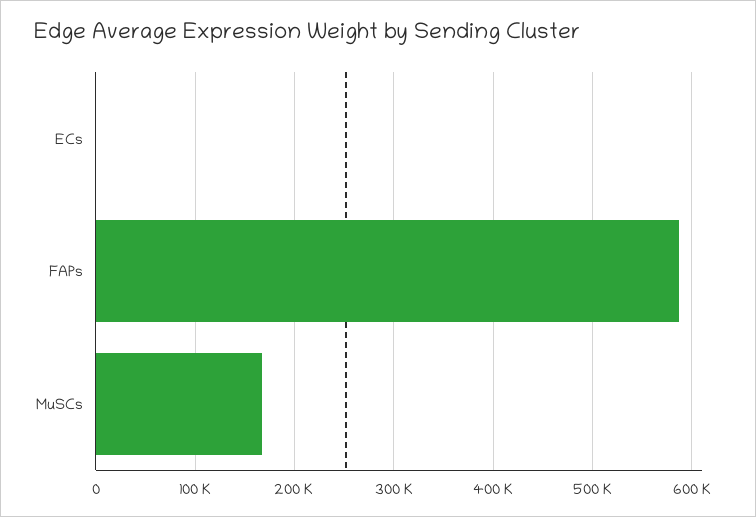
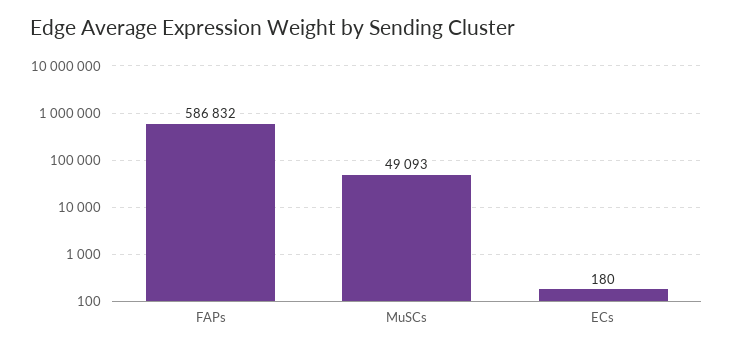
  {
    "ECs": 180,
    "FAPs": 586832,
-   "MuSCs": 170000
+   "MuSCs": 49093
  }

